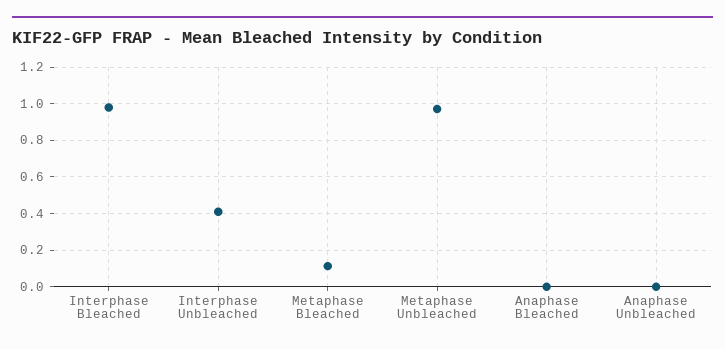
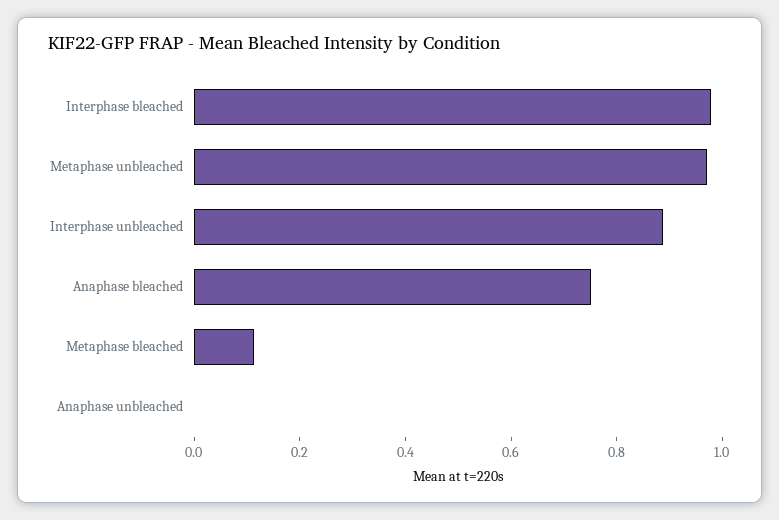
  {
    "Interphase Bleached": 1,
-   "Interphase Unbleached": 0.4,
+   "Interphase Unbleached": 0.9,
    "Metaphase Bleached": 0.1,
    "Metaphase Unbleached": 0.95,
-   "Anaphase Bleached": 0,
+   "Anaphase Bleached": 0.75,
    "Anaphase Unbleached": 0
  }

